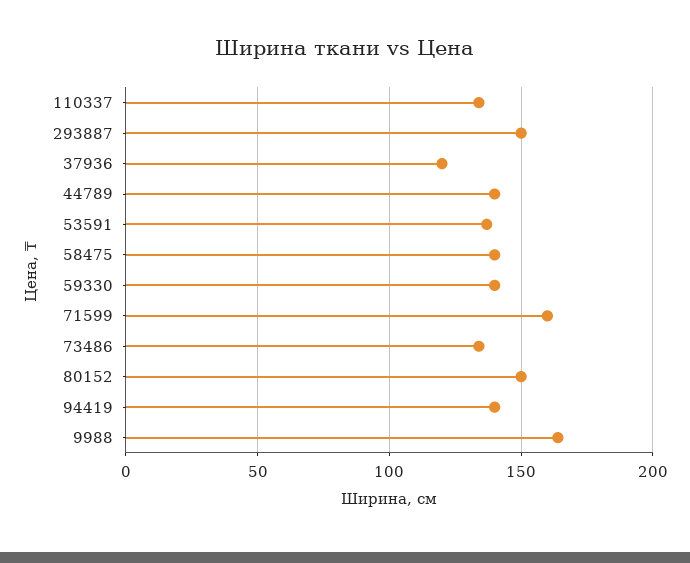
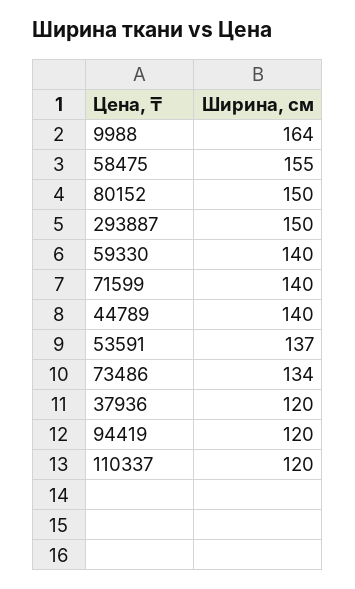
  {
-   "110337": 135,
+   "110337": 120,
    "293887": 150,
    "37936": 120,
    "44789": 140,
    "53591": 137,
-   "58475": 140,
+   "58475": 155,
    "59330": 140,
-   "71599": 160,
+   "71599": 140,
    "73486": 134,
    "80152": 150,
-   "94419": 140,
+   "94419": 120,
    "9988": 164
  }

